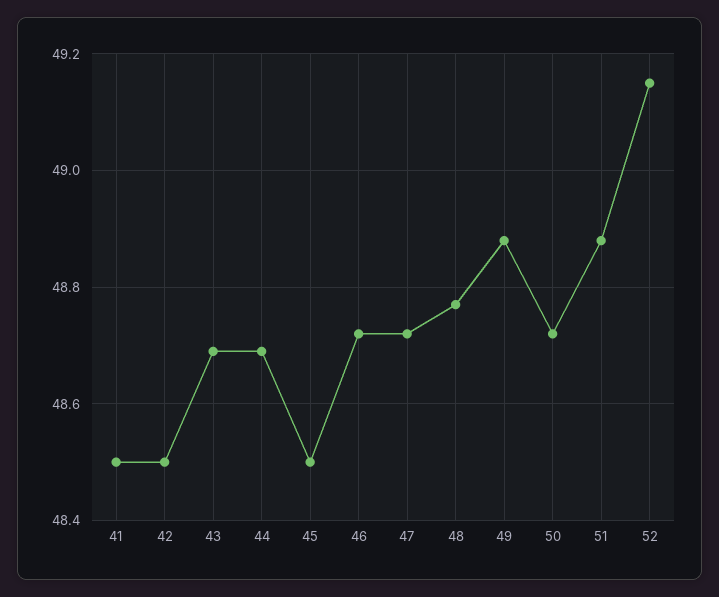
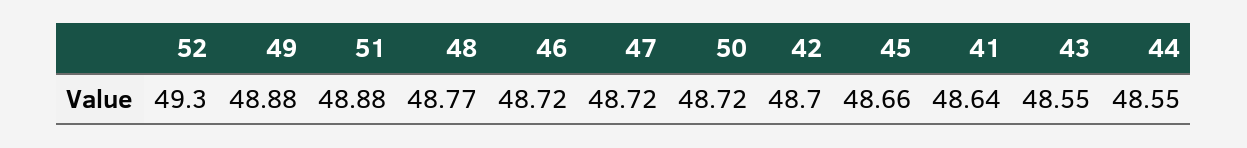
  {
-   "41": 48.5,
+   "41": 48.64,
-   "42": 48.5,
+   "42": 48.7,
-   "43": 48.7,
+   "43": 48.55,
-   "44": 48.7,
+   "44": 48.55,
-   "45": 48.5,
+   "45": 48.66,
    "46": 48.72,
    "47": 48.72,
    "48": 48.77,
    "49": 48.88,
    "50": 48.72,
    "51": 48.88,
-   "52": 49.15
+   "52": 49.3
  }

